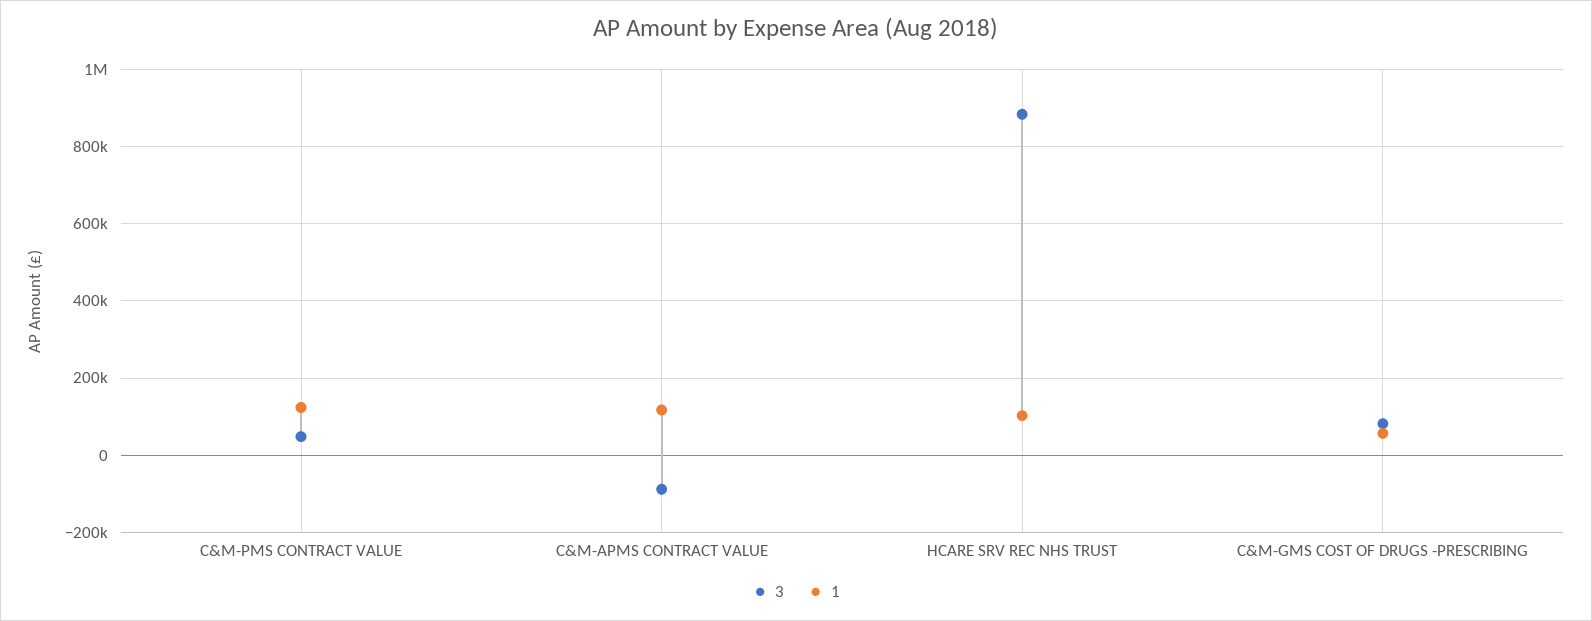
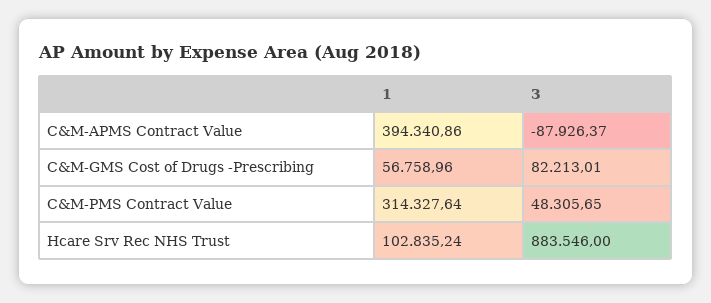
  {
    "3": {
      "C&M-PMS CONTRACT VALUE": 48305.65,
      "C&M-APMS CONTRACT VALUE": -87926.37,
      "HCARE SRV REC NHS TRUST": 883546,
      "C&M-GMS COST OF DRUGS -PRESCRIBING": 82213.01
    },
    "1": {
-     "C&M-PMS CONTRACT VALUE": 120000,
+     "C&M-PMS CONTRACT VALUE": 314327.64,
-     "C&M-APMS CONTRACT VALUE": 120000,
+     "C&M-APMS CONTRACT VALUE": 394340.86,
      "HCARE SRV REC NHS TRUST": 102835.24,
      "C&M-GMS COST OF DRUGS -PRESCRIBING": 56758.96
    }
  }

